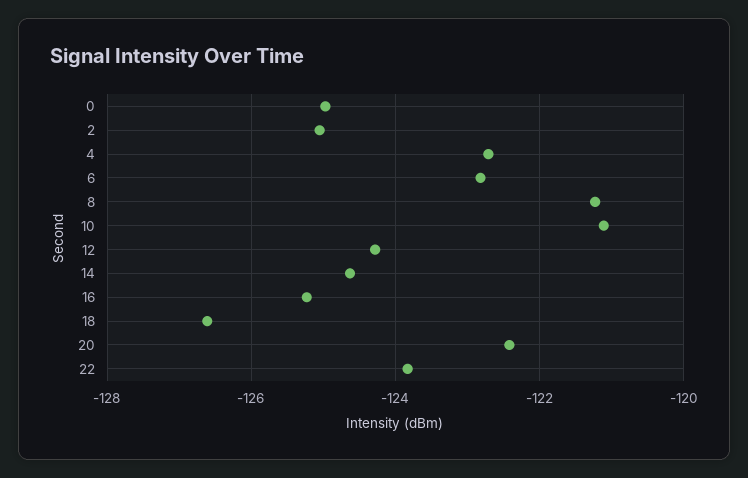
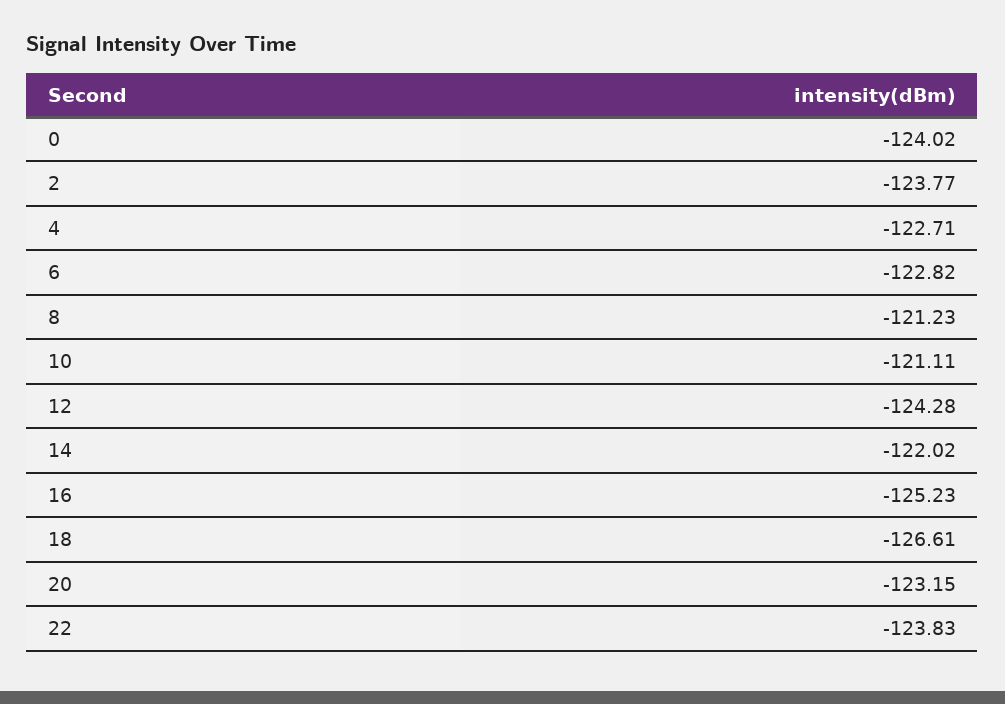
  {
-   "0": -125,
+   "0": -124.02,
-   "2": -125,
+   "2": -123.77,
    "4": -122.71,
    "6": -122.82,
    "8": -121.23,
    "10": -121.11,
    "12": -124.28,
-   "14": -124.6,
+   "14": -122.02,
    "16": -125.23,
    "18": -126.61,
-   "20": -122.4,
+   "20": -123.15,
    "22": -123.83
  }

